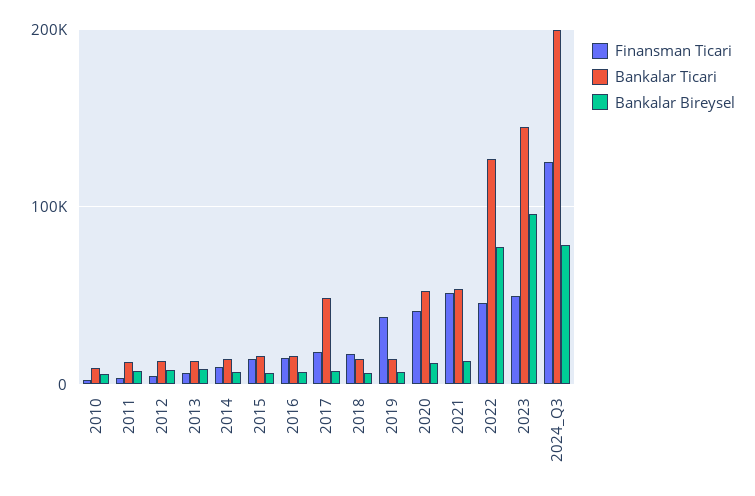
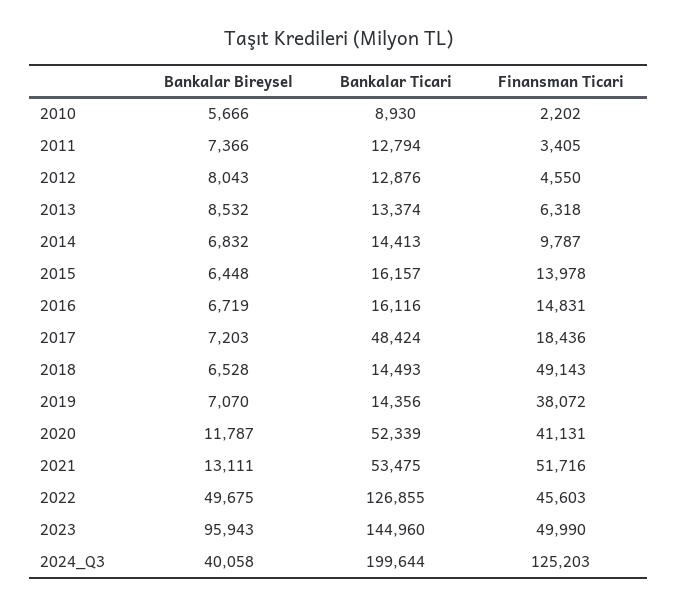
  {
    "Finansman Ticari": {
      "2010": 2202,
      "2011": 3405,
      "2012": 4550,
      "2013": 6318,
      "2014": 9787,
      "2015": 13978,
      "2016": 14831,
      "2017": 18436,
-     "2018": 20000,
+     "2018": 49143,
      "2019": 38072,
      "2020": 41131,
      "2021": 51716,
      "2022": 45603,
      "2023": 49990,
      "2024_Q3": 125203
    },
    "Bankalar Ticari": {
      "2010": 8930,
      "2011": 12794,
      "2012": 12876,
      "2013": 13374,
      "2014": 14413,
      "2015": 16157,
      "2016": 16116,
      "2017": 48424,
      "2018": 14493,
      "2019": 14356,
      "2020": 52339,
      "2021": 53475,
      "2022": 126855,
      "2023": 144960,
      "2024_Q3": 199644
    },
    "Bankalar Bireysel": {
      "2010": 5666,
      "2011": 7366,
      "2012": 8043,
      "2013": 8532,
      "2014": 6832,
      "2015": 6448,
      "2016": 6719,
      "2017": 7203,
      "2018": 6528,
      "2019": 7070,
      "2020": 11787,
      "2021": 13111,
-     "2022": 80000,
+     "2022": 49675,
      "2023": 95943,
-     "2024_Q3": 80000
+     "2024_Q3": 40058
    }
  }

